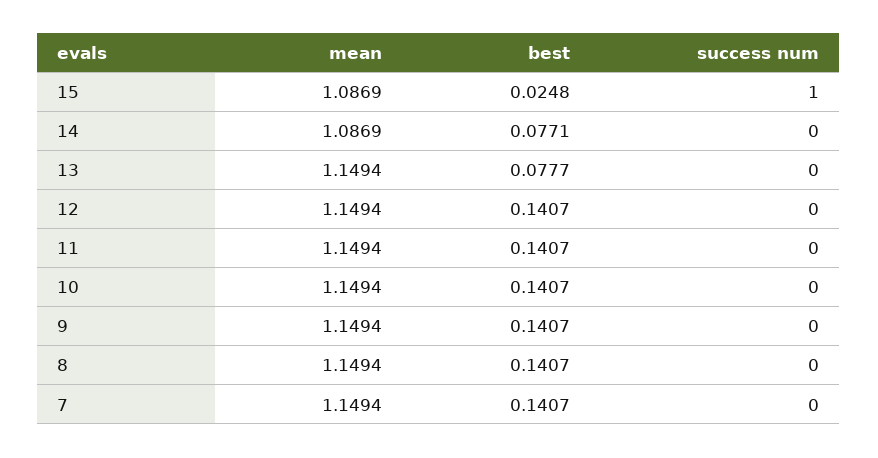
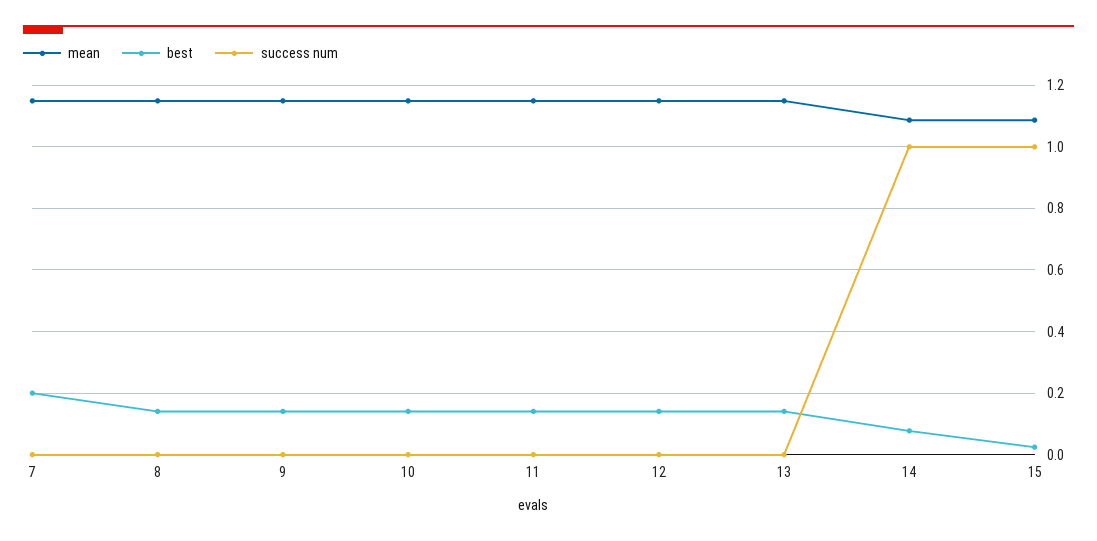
  {
    "mean": {
      "15": 1.0869,
      "14": 1.0869,
      "13": 1.1494,
      "12": 1.1494,
      "11": 1.1494,
      "10": 1.1494,
      "9": 1.1494,
      "8": 1.1494,
      "7": 1.1494
    },
    "best": {
      "15": 0.0248,
      "14": 0.0771,
-     "13": 0.0777,
+     "13": 0.14,
      "12": 0.1407,
      "11": 0.1407,
      "10": 0.1407,
      "9": 0.1407,
      "8": 0.1407,
-     "7": 0.1407
+     "7": 0.2
    },
    "success num": {
      "15": 1,
-     "14": 0,
+     "14": 1,
      "13": 0,
      "12": 0,
      "11": 0,
      "10": 0,
      "9": 0,
      "8": 0,
      "7": 0
    }
  }

